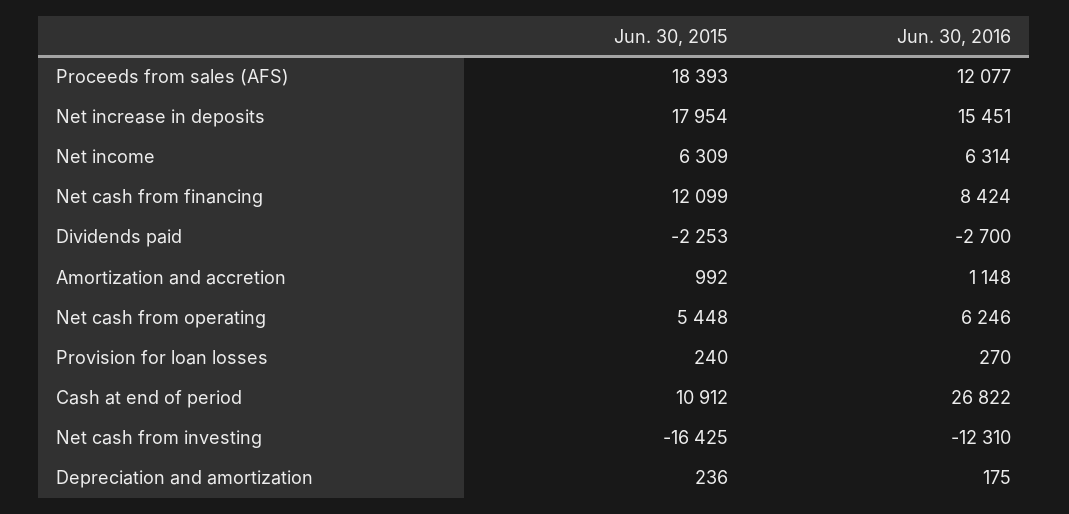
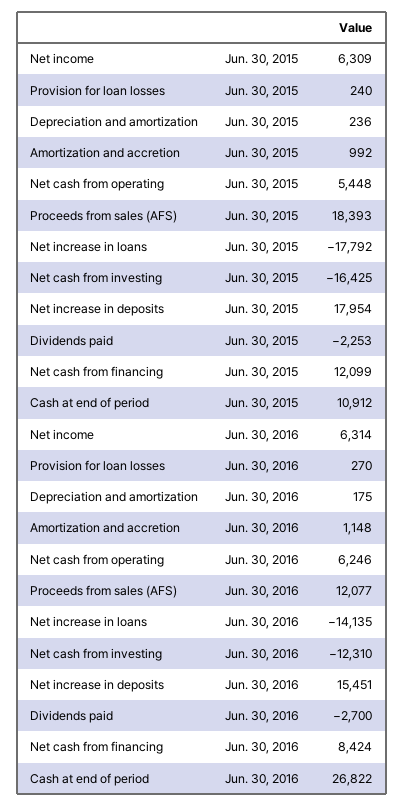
  {
    "Jun. 30, 2015": {
      "Proceeds from sales (AFS)": 18393,
      "Net increase in deposits": 17954,
      "Net income": 6309,
      "Net cash from financing": 12099,
      "Dividends paid": -2253,
      "Amortization and accretion": 992,
      "Net cash from operating": 5448,
      "Provision for loan losses": 240,
      "Cash at end of period": 10912,
      "Net cash from investing": -16425,
-     "Depreciation and amortization": 236
+     "Depreciation and amortization": 236,
+     "Net increase in loans": -17792
    },
    "Jun. 30, 2016": {
      "Proceeds from sales (AFS)": 12077,
      "Net increase in deposits": 15451,
      "Net income": 6314,
      "Net cash from financing": 8424,
      "Dividends paid": -2700,
      "Amortization and accretion": 1148,
      "Net cash from operating": 6246,
      "Provision for loan losses": 270,
      "Cash at end of period": 26822,
      "Net cash from investing": -12310,
-     "Depreciation and amortization": 175
+     "Depreciation and amortization": 175,
+     "Net increase in loans": -14135
    }
  }

